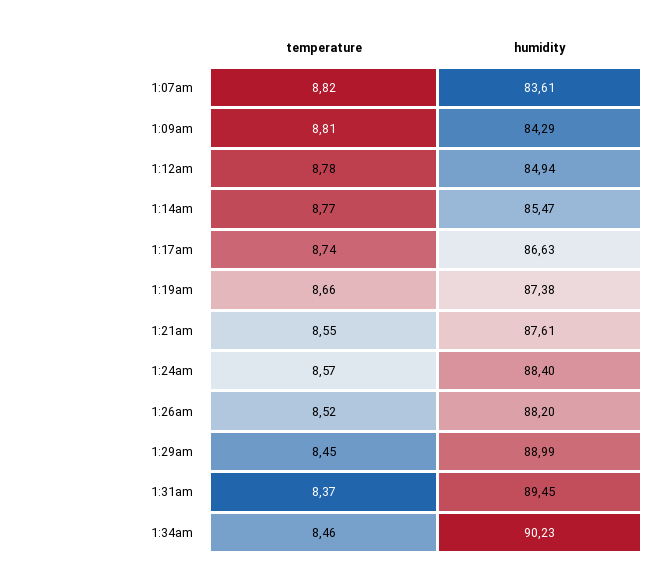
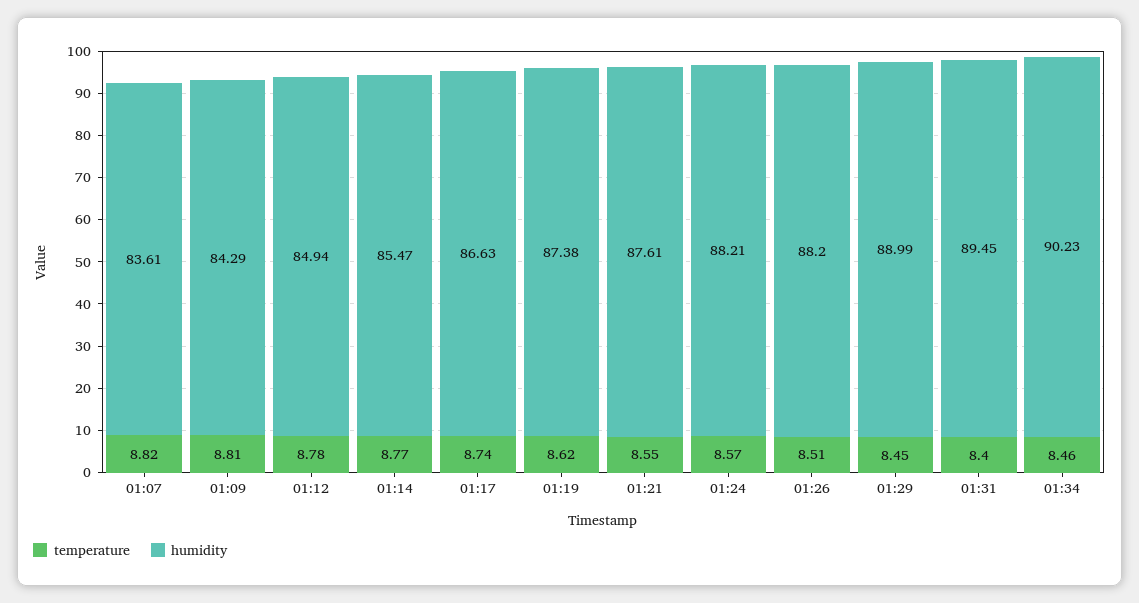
  {
    "temperature": {
      "1:07am": 8.82,
      "1:09am": 8.81,
      "1:12am": 8.78,
      "1:14am": 8.77,
      "1:17am": 8.74,
-     "1:19am": 8.66,
+     "1:19am": 8.62,
      "1:21am": 8.55,
      "1:24am": 8.57,
-     "1:26am": 8.52,
+     "1:26am": 8.51,
      "1:29am": 8.45,
-     "1:31am": 8.37,
+     "1:31am": 8.4,
      "1:34am": 8.46
    },
    "humidity": {
      "1:07am": 83.61,
      "1:09am": 84.29,
      "1:12am": 84.94,
      "1:14am": 85.47,
      "1:17am": 86.63,
      "1:19am": 87.38,
      "1:21am": 87.61,
-     "1:24am": 88.4,
+     "1:24am": 88.21,
      "1:26am": 88.2,
      "1:29am": 88.99,
      "1:31am": 89.45,
      "1:34am": 90.23
    }
  }

